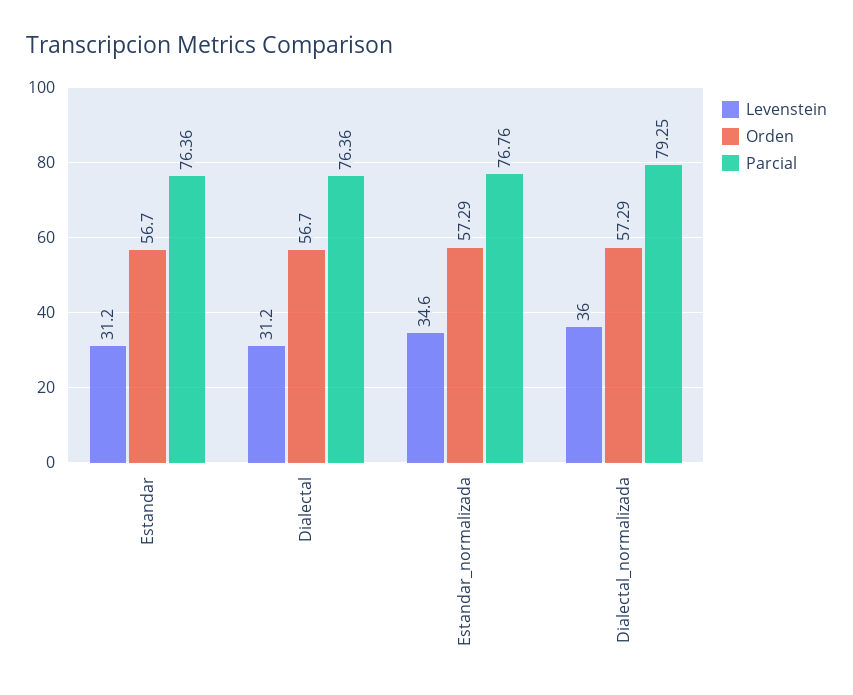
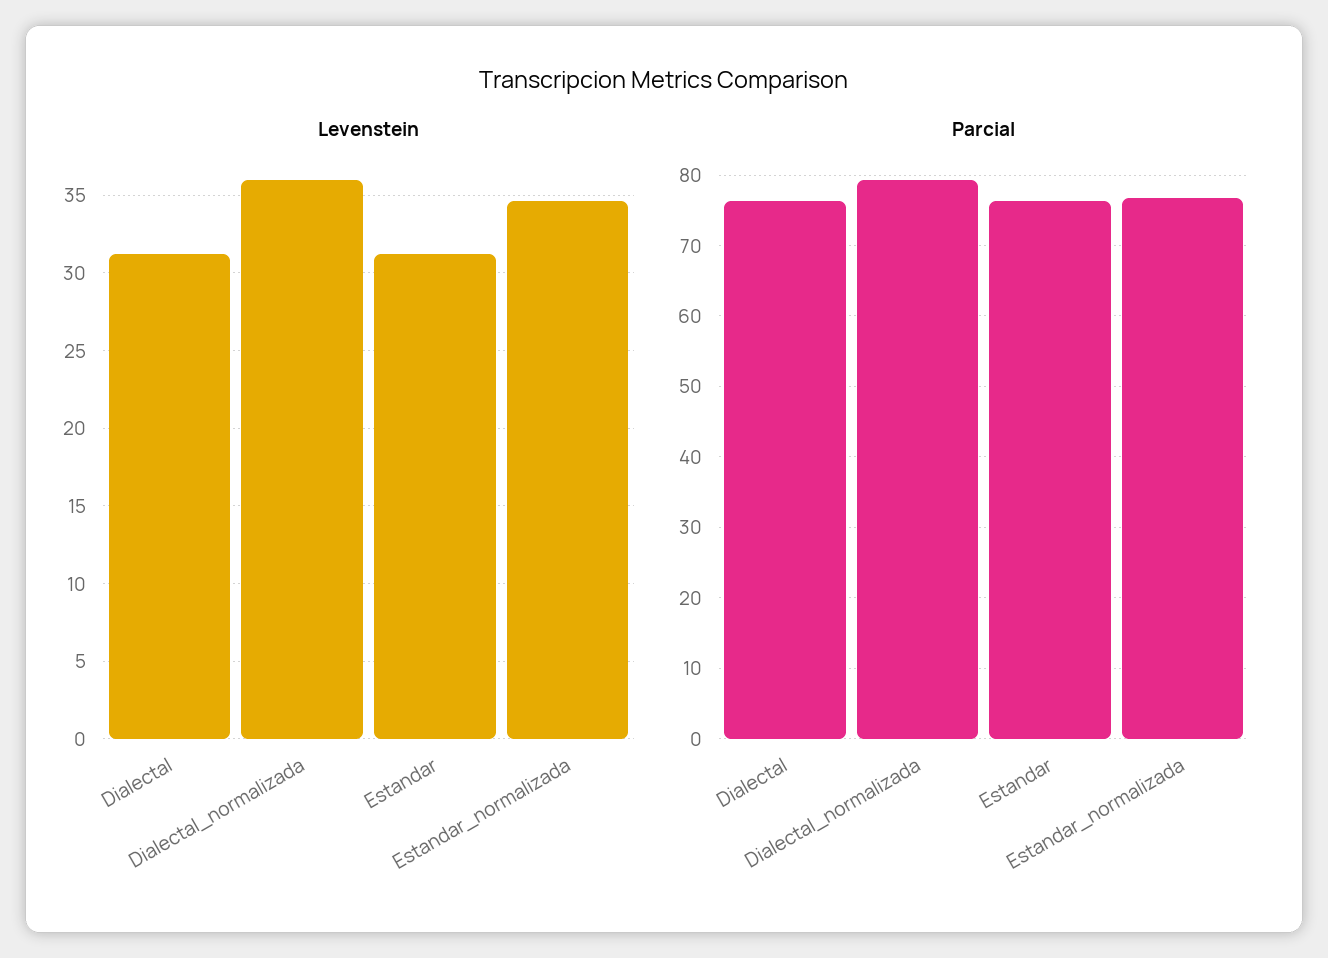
  {
    "Levenstein": {
      "Estandar": 31.2,
      "Dialectal": 31.2,
      "Estandar_normalizada": 34.6,
      "Dialectal_normalizada": 36
    },
-   "Orden": {
-     "Estandar": 56.7,
-     "Dialectal": 56.7,
-     "Estandar_normalizada": 57.29,
-     "Dialectal_normalizada": 57.29
-   },
    "Parcial": {
      "Estandar": 76.36,
      "Dialectal": 76.36,
      "Estandar_normalizada": 76.76,
      "Dialectal_normalizada": 79.25
    }
  }

